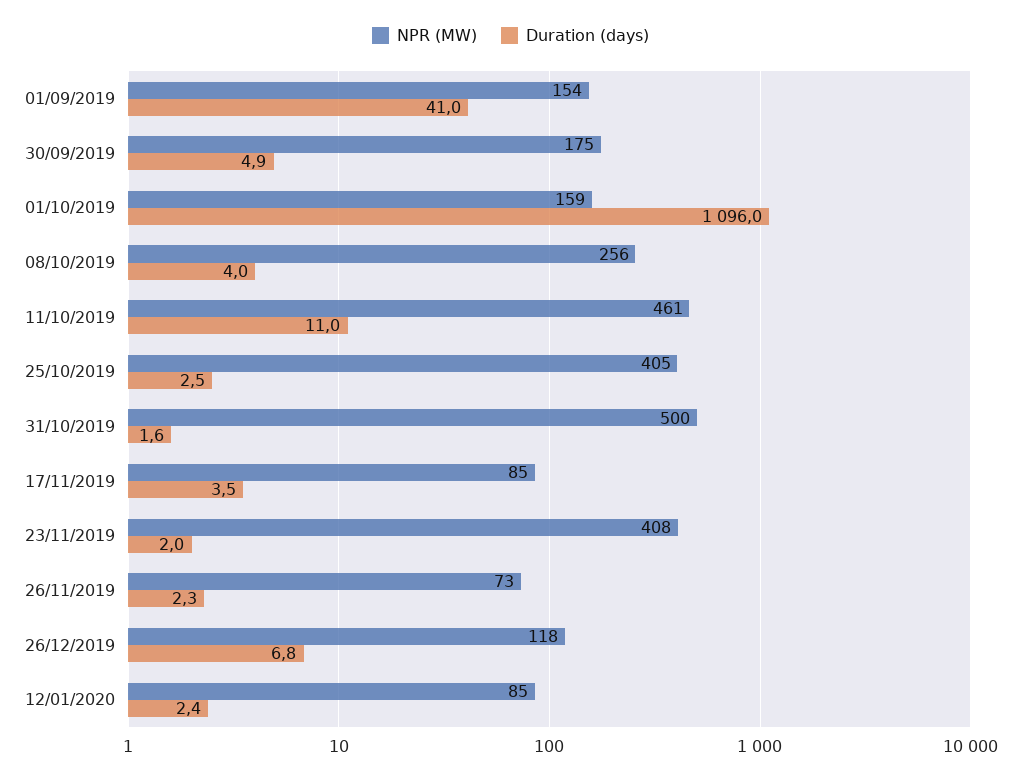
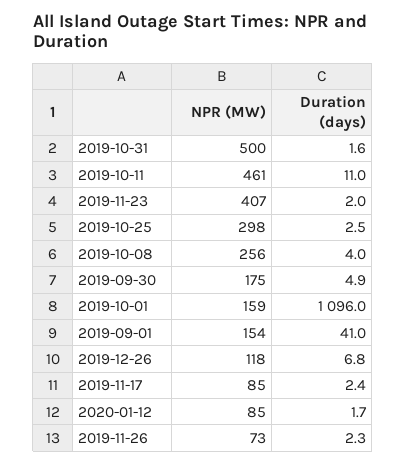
  {
    "NPR (MW)": {
      "01/09/2019": 154,
      "30/09/2019": 175,
      "01/10/2019": 159,
      "08/10/2019": 256,
      "11/10/2019": 461,
-     "25/10/2019": 405,
+     "25/10/2019": 298,
      "31/10/2019": 500,
      "17/11/2019": 85,
-     "23/11/2019": 408,
+     "23/11/2019": 407,
      "26/11/2019": 73,
      "26/12/2019": 118,
      "12/01/2020": 85
    },
    "Duration (days)": {
      "01/09/2019": 41,
      "30/09/2019": 4.9,
      "01/10/2019": 1096,
      "08/10/2019": 4,
      "11/10/2019": 11,
      "25/10/2019": 2.5,
      "31/10/2019": 1.6,
-     "17/11/2019": 3.5,
+     "17/11/2019": 2.4,
      "23/11/2019": 2,
      "26/11/2019": 2.3,
      "26/12/2019": 6.8,
-     "12/01/2020": 2.4
+     "12/01/2020": 1.7
    }
  }

